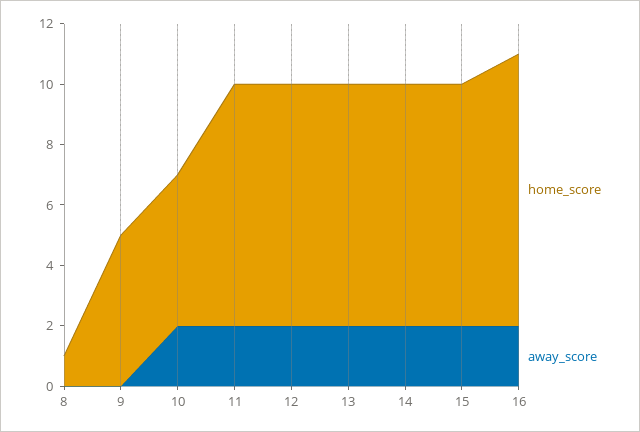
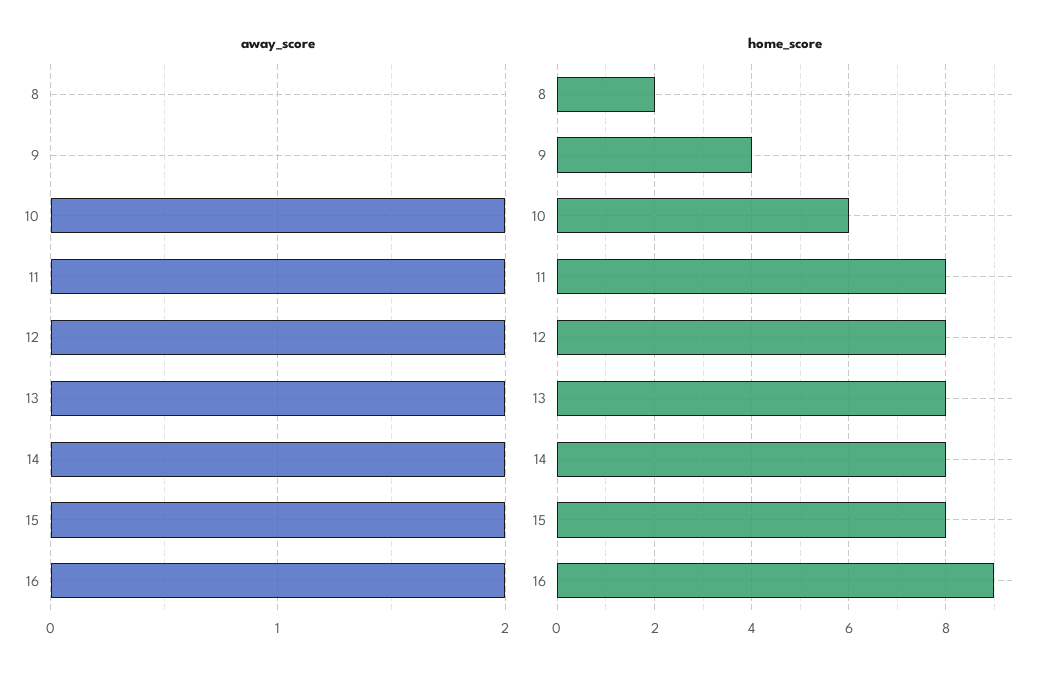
  {
    "home_score": {
-     "8": 1,
+     "8": 2,
-     "9": 5,
+     "9": 4,
-     "10": 5,
+     "10": 6,
      "11": 8,
      "12": 8,
      "13": 8,
      "14": 8,
      "15": 8,
      "16": 9
    },
    "away_score": {
      "8": 0,
      "9": 0,
      "10": 2,
      "11": 2,
      "12": 2,
      "13": 2,
      "14": 2,
      "15": 2,
      "16": 2
    }
  }

